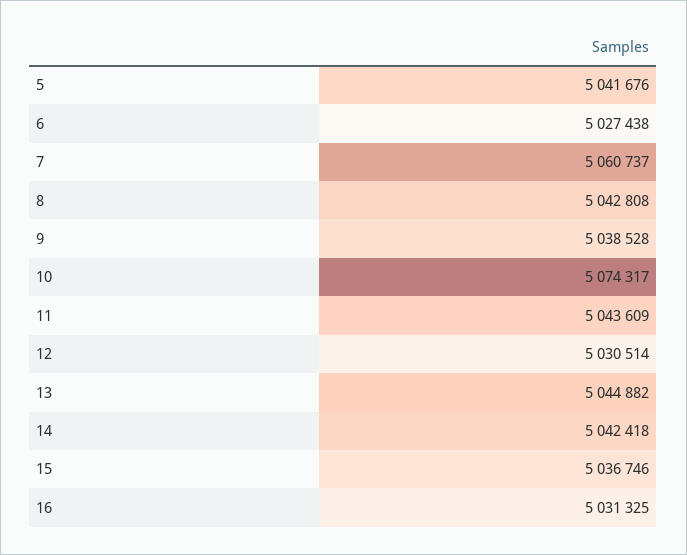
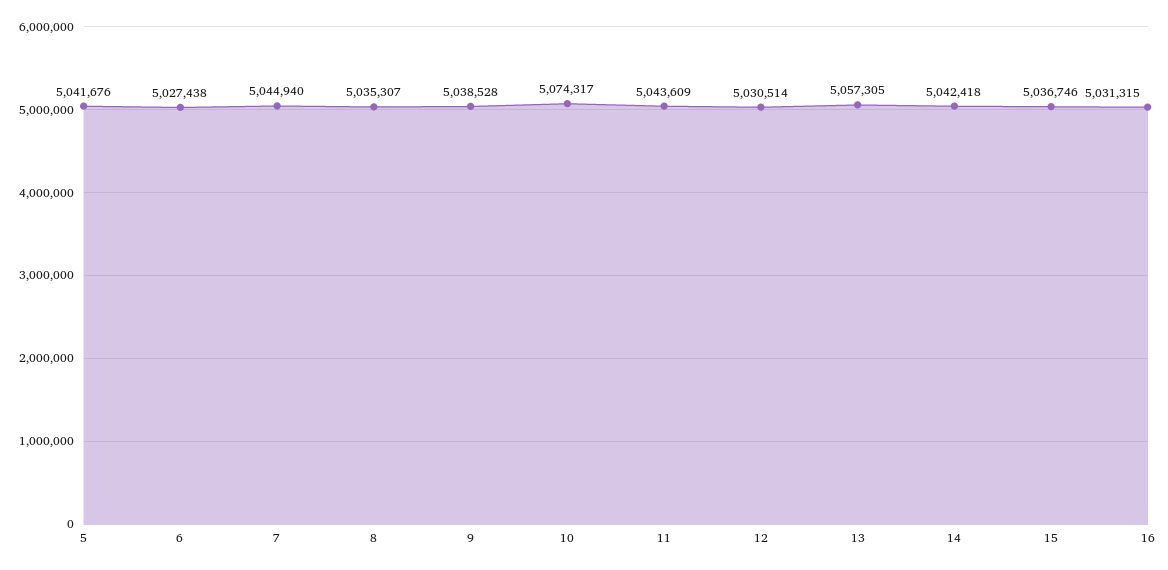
  {
    "5": 5041676,
    "6": 5027438,
-   "7": 5060737,
+   "7": 5044940,
-   "8": 5042808,
+   "8": 5035307,
    "9": 5038528,
    "10": 5074317,
    "11": 5043609,
    "12": 5030514,
-   "13": 5044882,
+   "13": 5057305,
    "14": 5042418,
    "15": 5036746,
-   "16": 5031325
+   "16": 5031315
  }

